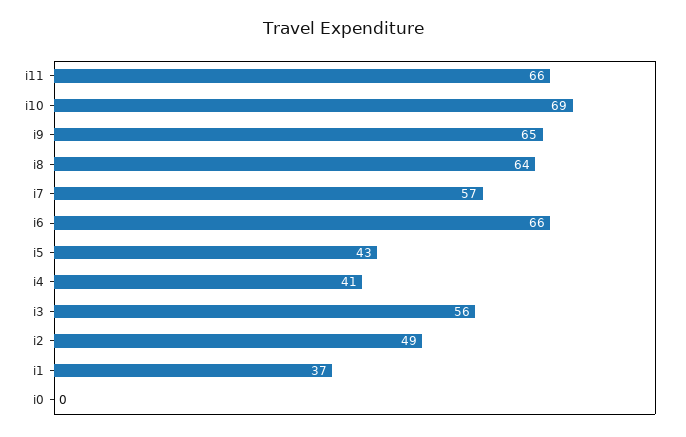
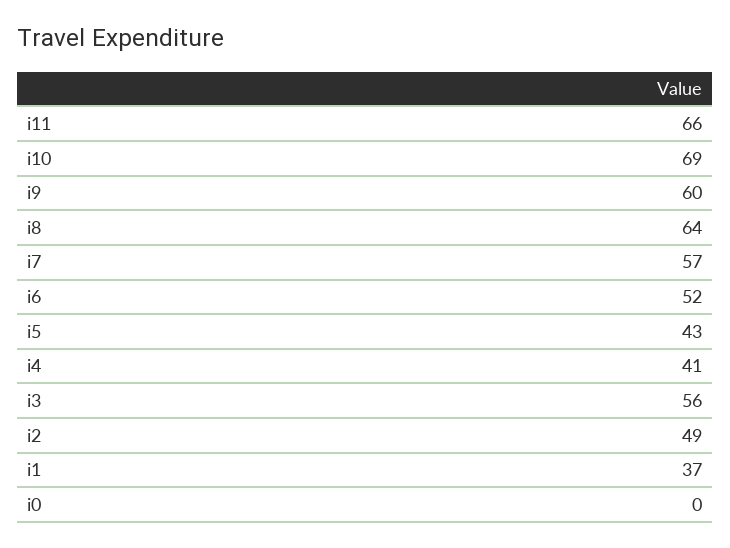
  {
    "i11": 66,
    "i10": 69,
-   "i9": 65,
+   "i9": 60,
    "i8": 64,
    "i7": 57,
-   "i6": 66,
+   "i6": 52,
    "i5": 43,
    "i4": 41,
    "i3": 56,
    "i2": 49,
    "i1": 37,
    "i0": 0
  }

